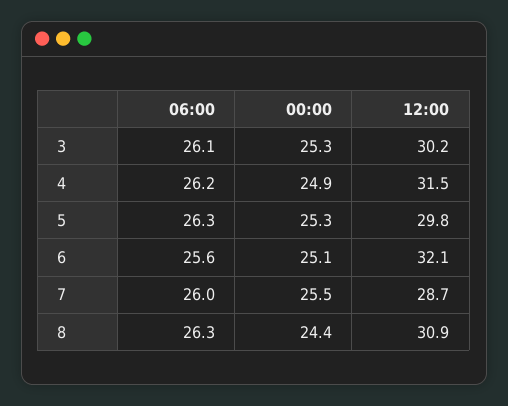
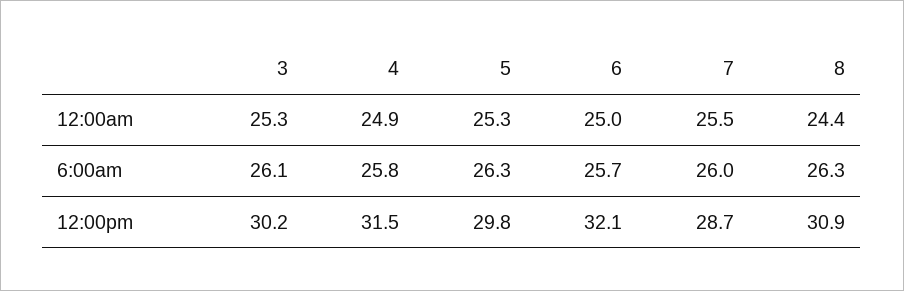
  {
    "06:00": {
      "3": 26.1,
-     "4": 26.2,
+     "4": 25.8,
      "5": 26.3,
-     "6": 25.6,
+     "6": 25.7,
      "7": 26,
      "8": 26.3
    },
    "00:00": {
      "3": 25.3,
      "4": 24.9,
      "5": 25.3,
-     "6": 25.1,
+     "6": 25,
      "7": 25.5,
      "8": 24.4
    },
    "12:00": {
      "3": 30.2,
      "4": 31.5,
      "5": 29.8,
      "6": 32.1,
      "7": 28.7,
      "8": 30.9
    }
  }

